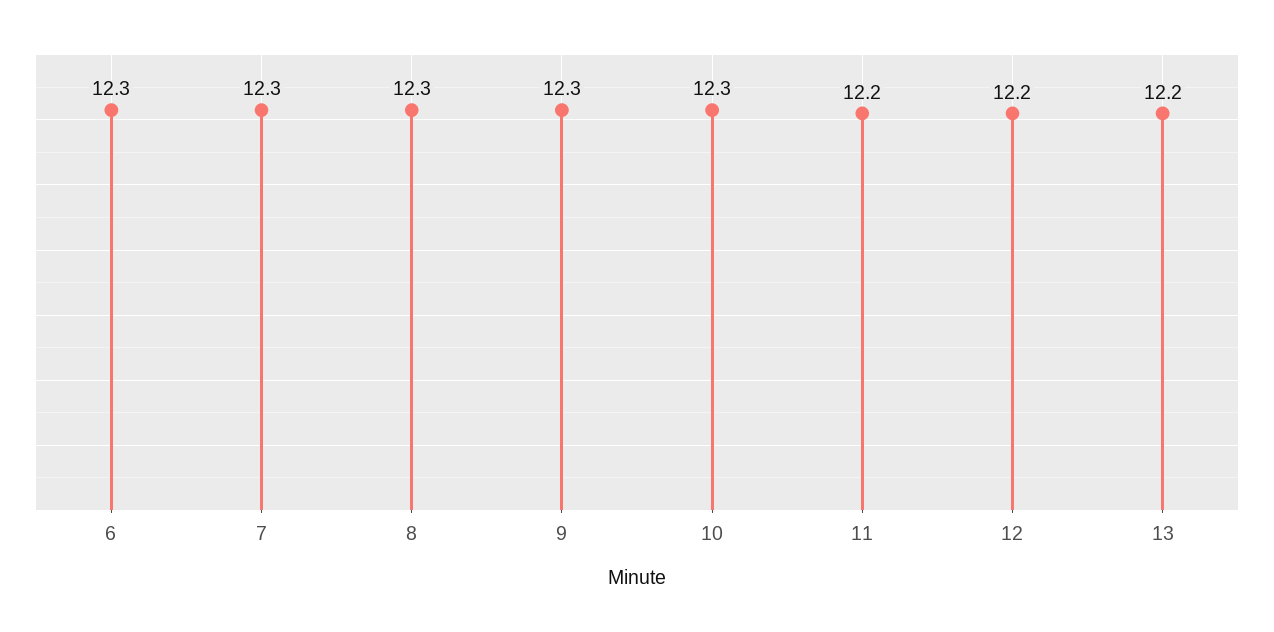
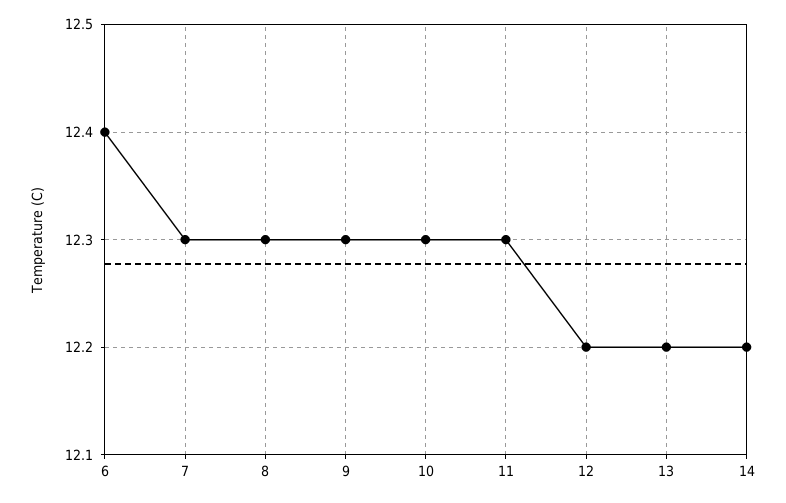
  {
-   "6": 12.3,
+   "6": 12.4,
    "7": 12.3,
    "8": 12.3,
    "9": 12.3,
    "10": 12.3,
-   "11": 12.2,
+   "11": 12.3,
    "12": 12.2,
-   "13": 12.2
+   "13": 12.2,
+   "14": 12.2
  }

